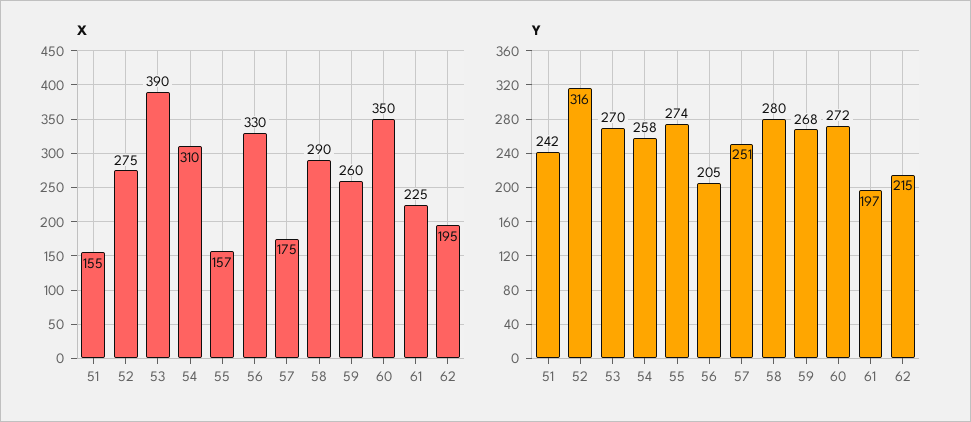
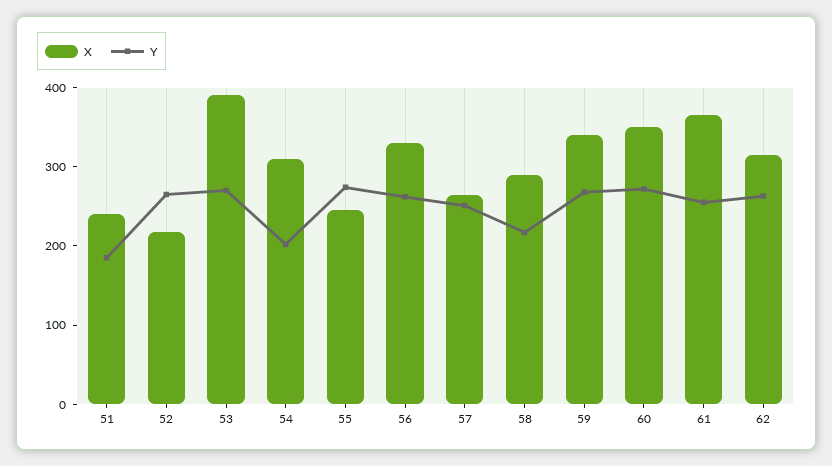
  {
    "X": {
-     "51": 155,
+     "51": 240,
-     "52": 275,
+     "52": 220,
      "53": 390,
      "54": 310,
-     "55": 157,
+     "55": 240,
      "56": 330,
-     "57": 175,
+     "57": 260,
      "58": 290,
-     "59": 260,
+     "59": 340,
      "60": 350,
-     "61": 225,
+     "61": 360,
-     "62": 195
+     "62": 320
    },
    "Y": {
-     "51": 242,
+     "51": 180,
-     "52": 316,
+     "52": 260,
      "53": 270,
-     "54": 258,
+     "54": 200,
      "55": 274,
-     "56": 205,
+     "56": 260,
      "57": 251,
-     "58": 280,
+     "58": 220,
      "59": 268,
      "60": 272,
-     "61": 197,
+     "61": 260,
-     "62": 215
+     "62": 260
    }
  }

